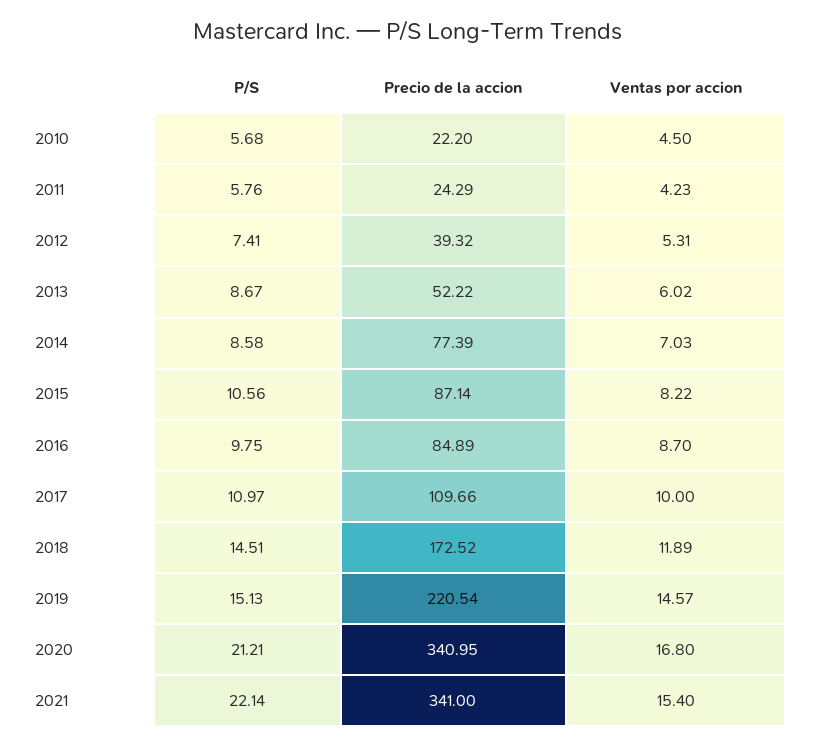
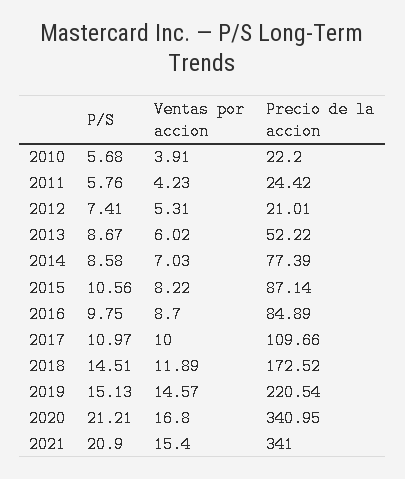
  {
    "P/S": {
      "2010": 5.68,
      "2011": 5.76,
      "2012": 7.41,
      "2013": 8.67,
      "2014": 8.58,
      "2015": 10.56,
      "2016": 9.75,
      "2017": 10.97,
      "2018": 14.51,
      "2019": 15.13,
      "2020": 21.21,
-     "2021": 22.14
+     "2021": 20.9
    },
    "Precio de la accion": {
      "2010": 22.2,
-     "2011": 24.29,
+     "2011": 24.42,
-     "2012": 39.32,
+     "2012": 21.01,
      "2013": 52.22,
      "2014": 77.39,
      "2015": 87.14,
      "2016": 84.89,
      "2017": 109.66,
      "2018": 172.52,
      "2019": 220.54,
      "2020": 340.95,
      "2021": 341
    },
    "Ventas por accion": {
-     "2010": 4.5,
+     "2010": 3.91,
      "2011": 4.23,
      "2012": 5.31,
      "2013": 6.02,
      "2014": 7.03,
      "2015": 8.22,
      "2016": 8.7,
      "2017": 10,
      "2018": 11.89,
      "2019": 14.57,
      "2020": 16.8,
      "2021": 15.4
    }
  }

